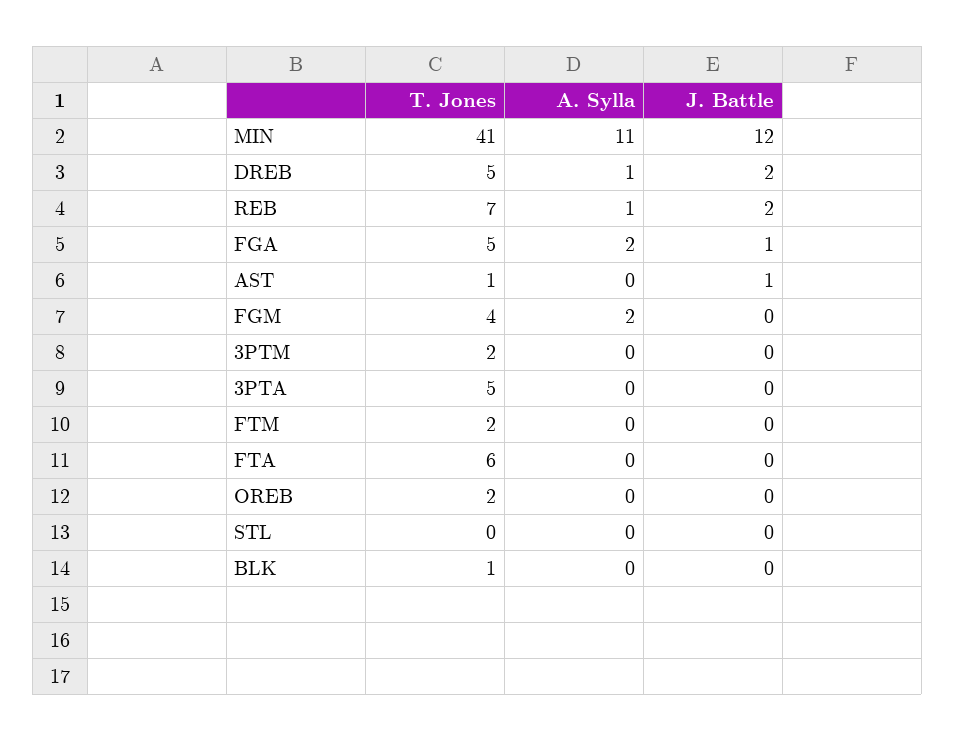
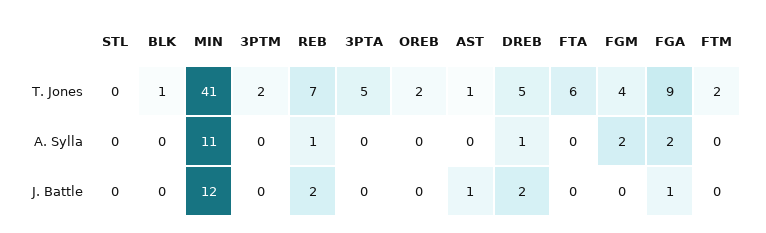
  {
    "T. Jones": {
      "MIN": 41,
      "DREB": 5,
      "REB": 7,
-     "FGA": 5,
+     "FGA": 9,
      "AST": 1,
      "FGM": 4,
      "3PTM": 2,
      "3PTA": 5,
      "FTM": 2,
      "FTA": 6,
      "OREB": 2,
      "STL": 0,
      "BLK": 1
    },
    "A. Sylla": {
      "MIN": 11,
      "DREB": 1,
      "REB": 1,
      "FGA": 2,
      "AST": 0,
      "FGM": 2,
      "3PTM": 0,
      "3PTA": 0,
      "FTM": 0,
      "FTA": 0,
      "OREB": 0,
      "STL": 0,
      "BLK": 0
    },
    "J. Battle": {
      "MIN": 12,
      "DREB": 2,
      "REB": 2,
      "FGA": 1,
      "AST": 1,
      "FGM": 0,
      "3PTM": 0,
      "3PTA": 0,
      "FTM": 0,
      "FTA": 0,
      "OREB": 0,
      "STL": 0,
      "BLK": 0
    }
  }

